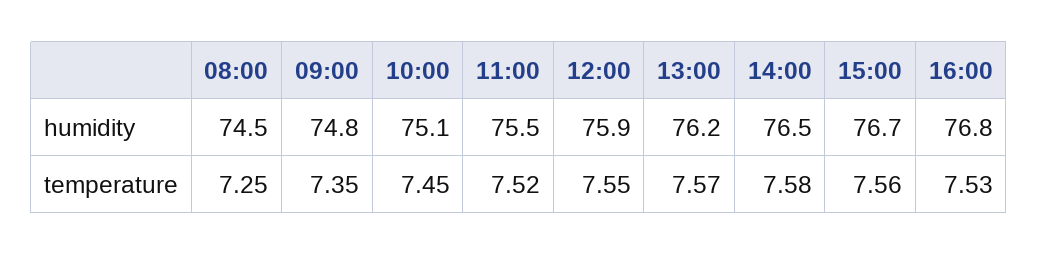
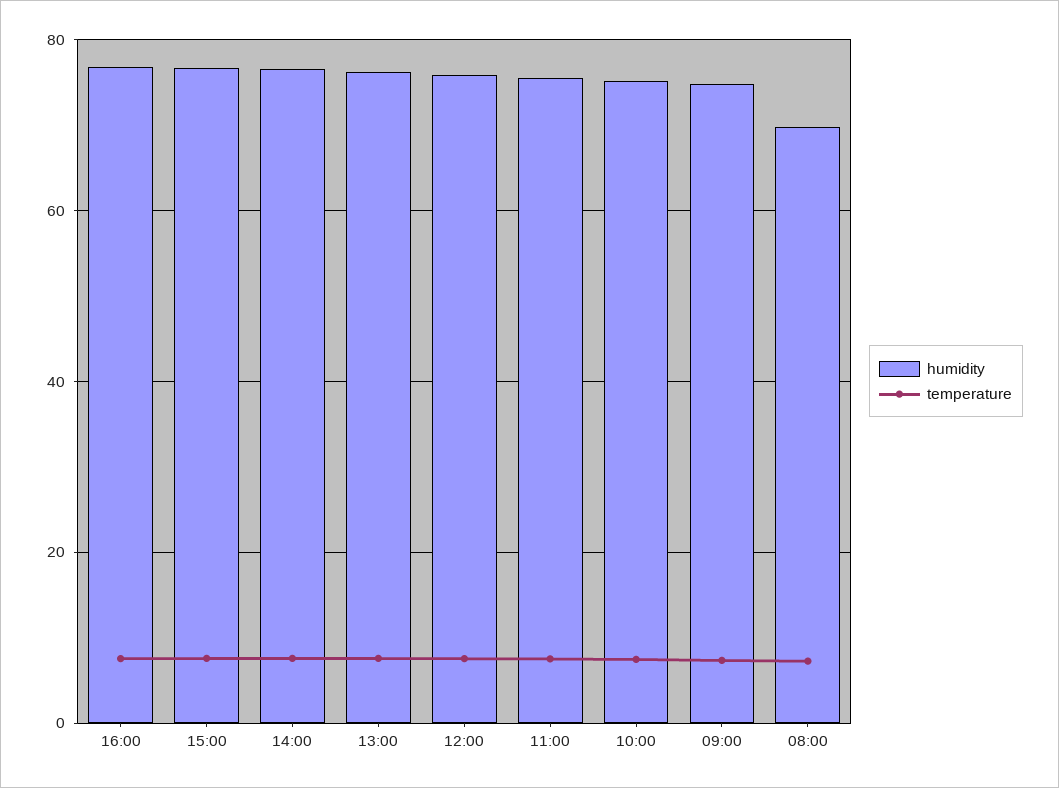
  {
    "humidity": {
-     "08:00": 74.5,
+     "08:00": 70,
      "09:00": 74.8,
      "10:00": 75.1,
      "11:00": 75.5,
      "12:00": 75.9,
      "13:00": 76.2,
      "14:00": 76.5,
      "15:00": 76.7,
      "16:00": 76.8
    },
    "temperature": {
      "08:00": 7.25,
      "09:00": 7.35,
      "10:00": 7.45,
      "11:00": 7.52,
      "12:00": 7.55,
      "13:00": 7.57,
      "14:00": 7.58,
      "15:00": 7.56,
      "16:00": 7.53
    }
  }

